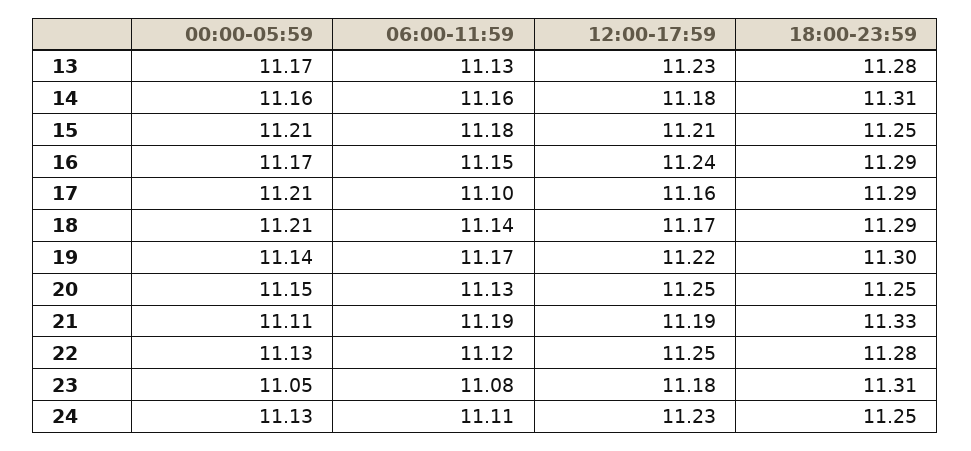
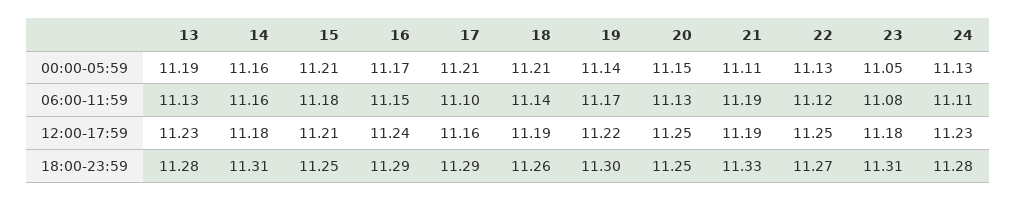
  {
    "00:00-05:59": {
-     "13": 11.17,
+     "13": 11.19,
      "14": 11.16,
      "15": 11.21,
      "16": 11.17,
      "17": 11.21,
      "18": 11.21,
      "19": 11.14,
      "20": 11.15,
      "21": 11.11,
      "22": 11.13,
      "23": 11.05,
      "24": 11.13
    },
    "06:00-11:59": {
      "13": 11.13,
      "14": 11.16,
      "15": 11.18,
      "16": 11.15,
      "17": 11.1,
      "18": 11.14,
      "19": 11.17,
      "20": 11.13,
      "21": 11.19,
      "22": 11.12,
      "23": 11.08,
      "24": 11.11
    },
    "12:00-17:59": {
      "13": 11.23,
      "14": 11.18,
      "15": 11.21,
      "16": 11.24,
      "17": 11.16,
-     "18": 11.17,
+     "18": 11.19,
      "19": 11.22,
      "20": 11.25,
      "21": 11.19,
      "22": 11.25,
      "23": 11.18,
      "24": 11.23
    },
    "18:00-23:59": {
      "13": 11.28,
      "14": 11.31,
      "15": 11.25,
      "16": 11.29,
      "17": 11.29,
-     "18": 11.29,
+     "18": 11.26,
      "19": 11.3,
      "20": 11.25,
      "21": 11.33,
-     "22": 11.28,
+     "22": 11.27,
      "23": 11.31,
-     "24": 11.25
+     "24": 11.28
    }
  }

